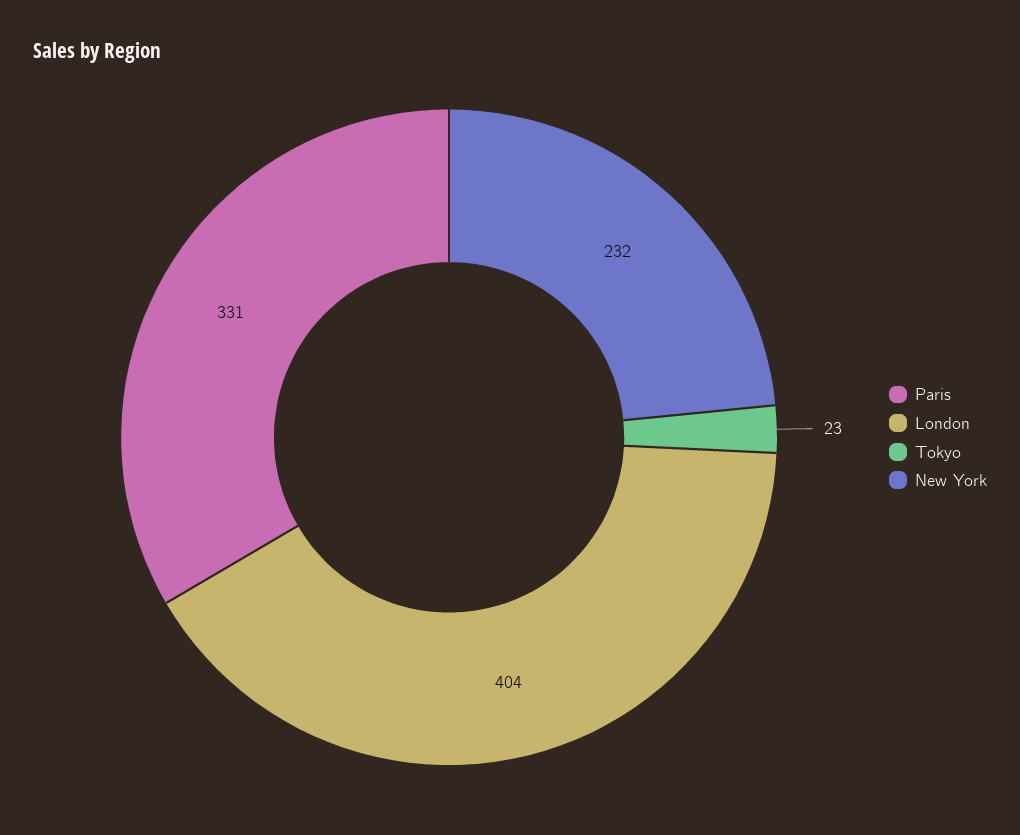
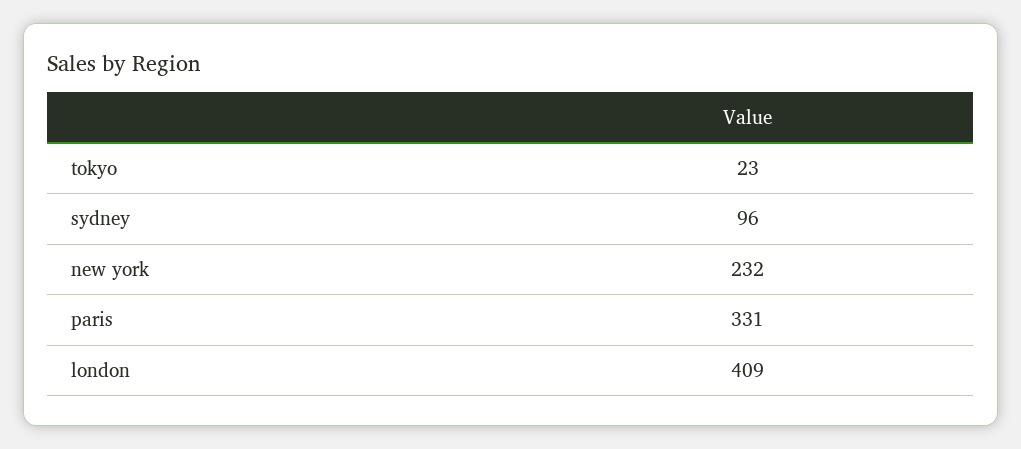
  {
    "Paris": 331,
-   "London": 404,
+   "London": 409,
    "Tokyo": 23,
-   "New York": 232
+   "New York": 232,
+   "sydney": 96
  }

